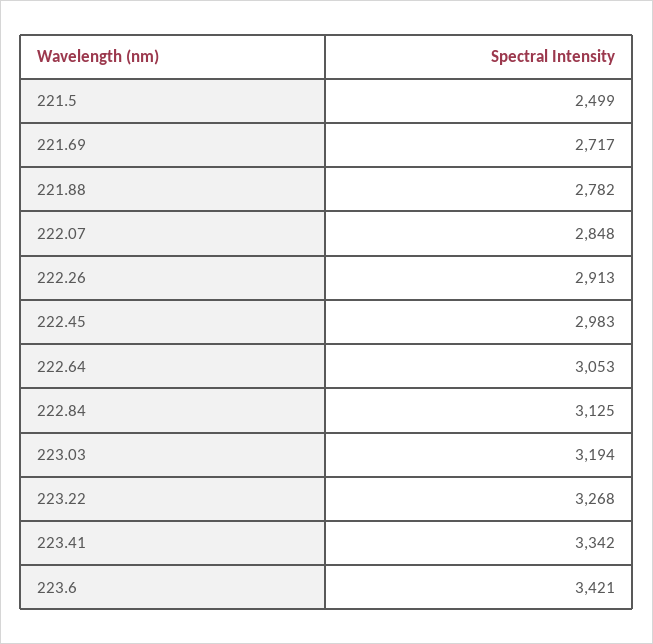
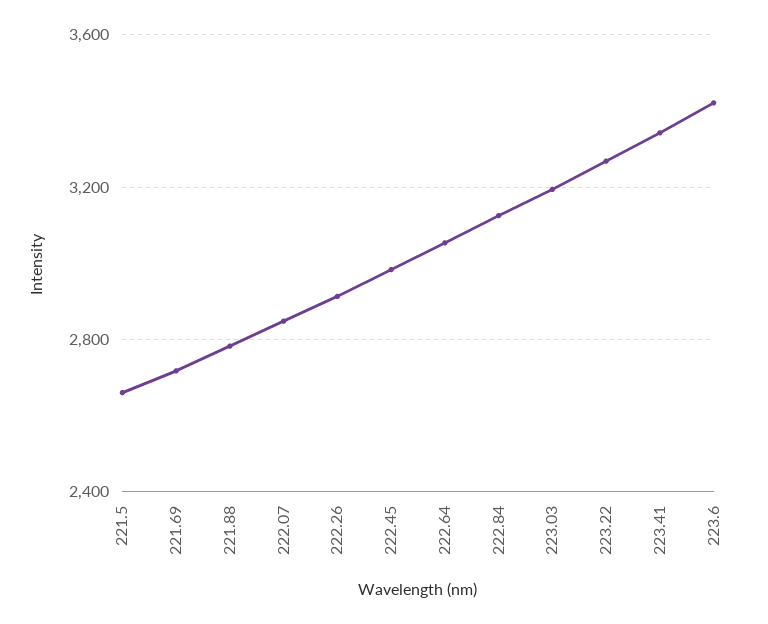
  {
-   "221.5": 2499,
+   "221.5": 2650,
    "221.69": 2717,
    "221.88": 2782,
    "222.07": 2848,
    "222.26": 2913,
    "222.45": 2983,
    "222.64": 3053,
    "222.84": 3125,
    "223.03": 3194,
    "223.22": 3268,
    "223.41": 3342,
    "223.6": 3421
  }

